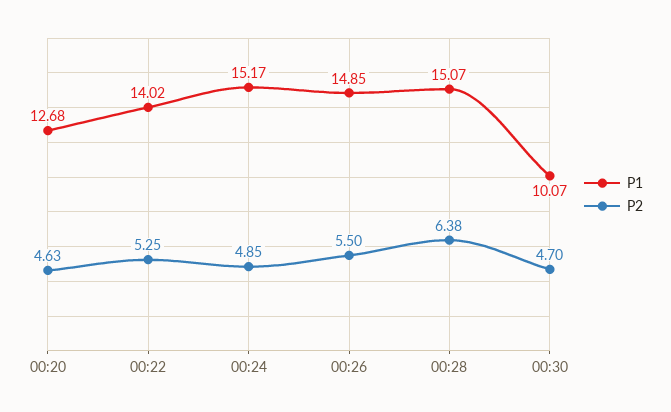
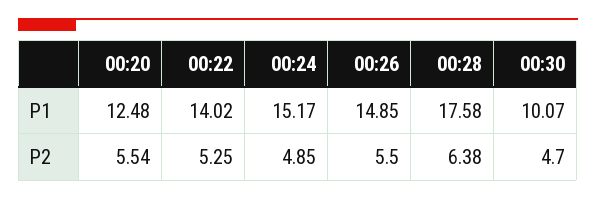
  {
    "P1": {
-     "00:20": 12.68,
+     "00:20": 12.48,
      "00:22": 14.02,
      "00:24": 15.17,
      "00:26": 14.85,
-     "00:28": 15.07,
+     "00:28": 17.58,
      "00:30": 10.07
    },
    "P2": {
-     "00:20": 4.63,
+     "00:20": 5.54,
      "00:22": 5.25,
      "00:24": 4.85,
      "00:26": 5.5,
      "00:28": 6.38,
      "00:30": 4.7
    }
  }

